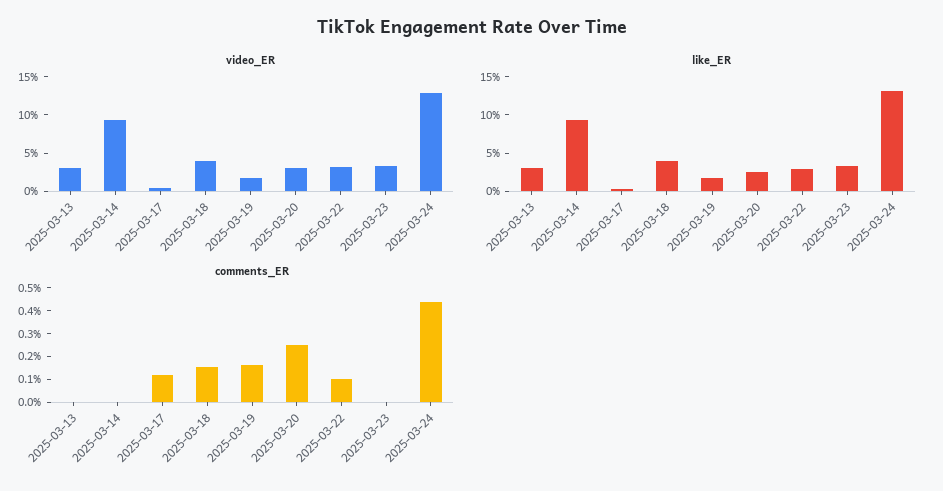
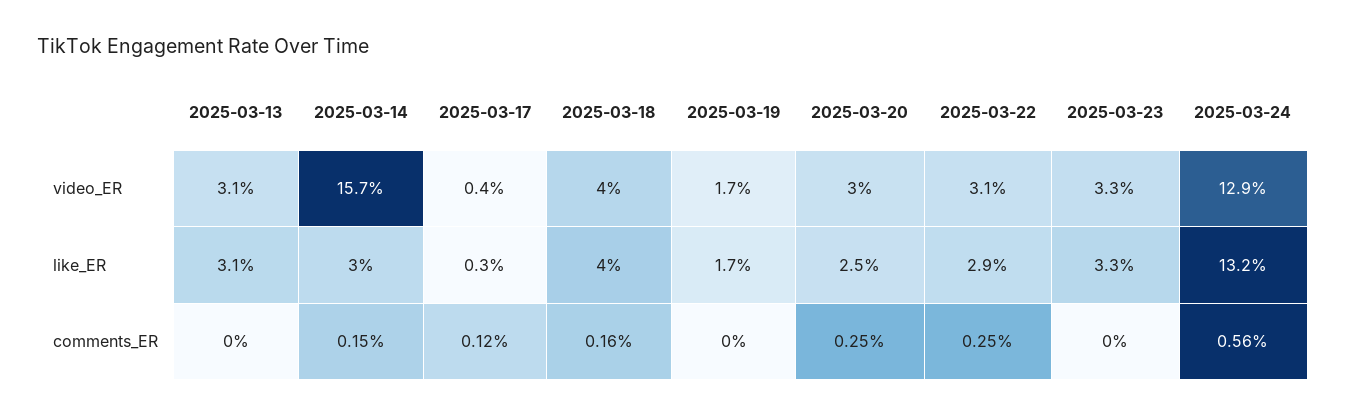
  {
    "video_ER": {
      "2025-03-13": 3.1,
-     "2025-03-14": 10,
+     "2025-03-14": 15.7,
      "2025-03-17": 0.4,
      "2025-03-18": 4,
      "2025-03-19": 1.7,
      "2025-03-20": 3,
      "2025-03-22": 3.1,
      "2025-03-23": 3.3,
      "2025-03-24": 12.9
    },
    "like_ER": {
      "2025-03-13": 3.1,
-     "2025-03-14": 10,
+     "2025-03-14": 3,
      "2025-03-17": 0.3,
      "2025-03-18": 4,
      "2025-03-19": 1.7,
      "2025-03-20": 2.5,
      "2025-03-22": 2.9,
      "2025-03-23": 3.3,
      "2025-03-24": 13.2
    },
    "comments_ER": {
      "2025-03-13": 0,
-     "2025-03-14": 0,
+     "2025-03-14": 0.15,
      "2025-03-17": 0.12,
      "2025-03-18": 0.16,
-     "2025-03-19": 0.15,
+     "2025-03-19": 0,
      "2025-03-20": 0.25,
-     "2025-03-22": 0.1,
+     "2025-03-22": 0.25,
      "2025-03-23": 0,
-     "2025-03-24": 0.45
+     "2025-03-24": 0.56
    }
  }

